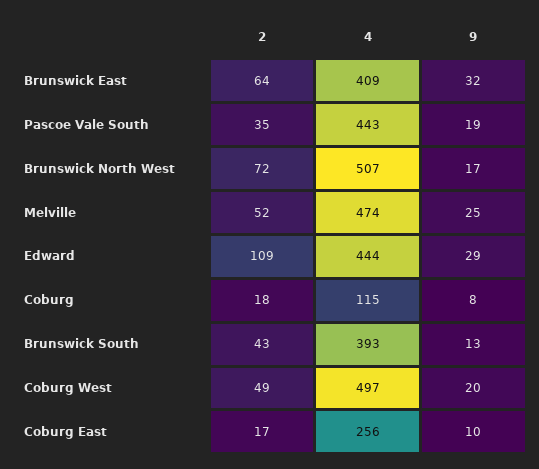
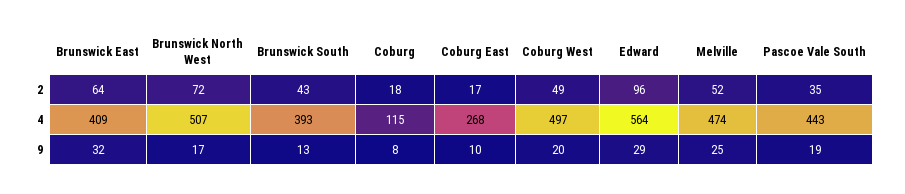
  {
    "2": {
      "Brunswick East": 64,
      "Pascoe Vale South": 35,
      "Brunswick North West": 72,
      "Melville": 52,
-     "Edward": 109,
+     "Edward": 96,
      "Coburg": 18,
      "Brunswick South": 43,
      "Coburg West": 49,
      "Coburg East": 17
    },
    "4": {
      "Brunswick East": 409,
      "Pascoe Vale South": 443,
      "Brunswick North West": 507,
      "Melville": 474,
-     "Edward": 444,
+     "Edward": 564,
      "Coburg": 115,
      "Brunswick South": 393,
      "Coburg West": 497,
-     "Coburg East": 256
+     "Coburg East": 268
    },
    "9": {
      "Brunswick East": 32,
      "Pascoe Vale South": 19,
      "Brunswick North West": 17,
      "Melville": 25,
      "Edward": 29,
      "Coburg": 8,
      "Brunswick South": 13,
      "Coburg West": 20,
      "Coburg East": 10
    }
  }

